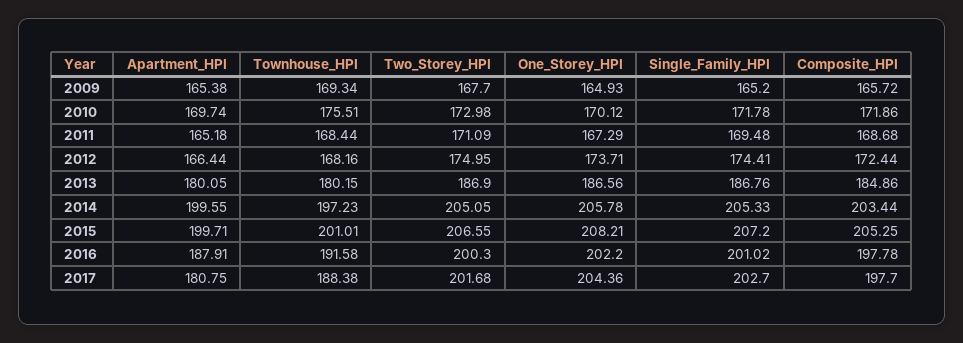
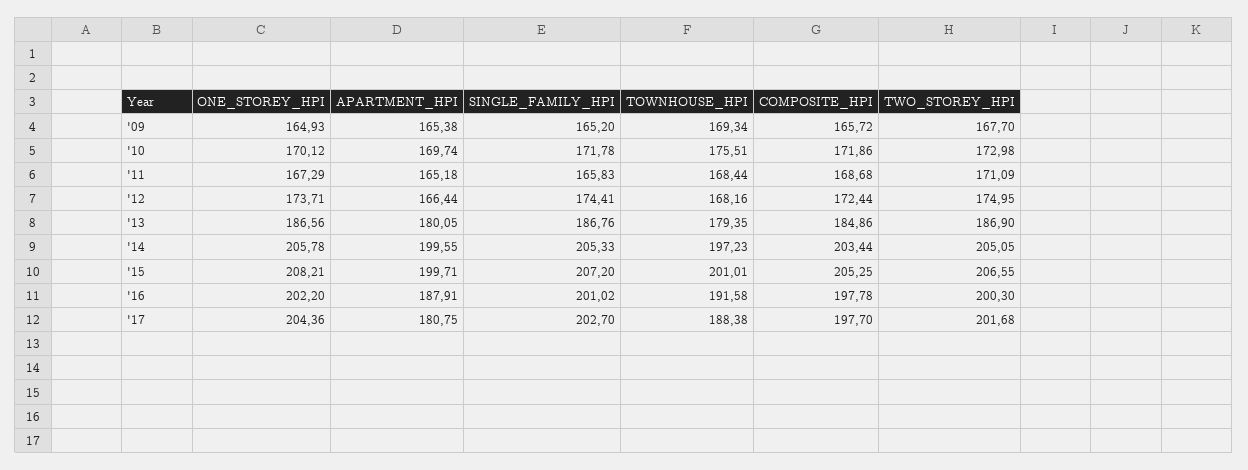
  {
    "Apartment_HPI": {
      "2009": 165.38,
      "2010": 169.74,
      "2011": 165.18,
      "2012": 166.44,
      "2013": 180.05,
      "2014": 199.55,
      "2015": 199.71,
      "2016": 187.91,
      "2017": 180.75
    },
    "Townhouse_HPI": {
      "2009": 169.34,
      "2010": 175.51,
      "2011": 168.44,
      "2012": 168.16,
-     "2013": 180.15,
+     "2013": 179.35,
      "2014": 197.23,
      "2015": 201.01,
      "2016": 191.58,
      "2017": 188.38
    },
    "Two_Storey_HPI": {
      "2009": 167.7,
      "2010": 172.98,
      "2011": 171.09,
      "2012": 174.95,
      "2013": 186.9,
      "2014": 205.05,
      "2015": 206.55,
      "2016": 200.3,
      "2017": 201.68
    },
    "One_Storey_HPI": {
      "2009": 164.93,
      "2010": 170.12,
      "2011": 167.29,
      "2012": 173.71,
      "2013": 186.56,
      "2014": 205.78,
      "2015": 208.21,
      "2016": 202.2,
      "2017": 204.36
    },
    "Single_Family_HPI": {
      "2009": 165.2,
      "2010": 171.78,
-     "2011": 169.48,
+     "2011": 165.83,
      "2012": 174.41,
      "2013": 186.76,
      "2014": 205.33,
      "2015": 207.2,
      "2016": 201.02,
      "2017": 202.7
    },
    "Composite_HPI": {
      "2009": 165.72,
      "2010": 171.86,
      "2011": 168.68,
      "2012": 172.44,
      "2013": 184.86,
      "2014": 203.44,
      "2015": 205.25,
      "2016": 197.78,
      "2017": 197.7
    }
  }

